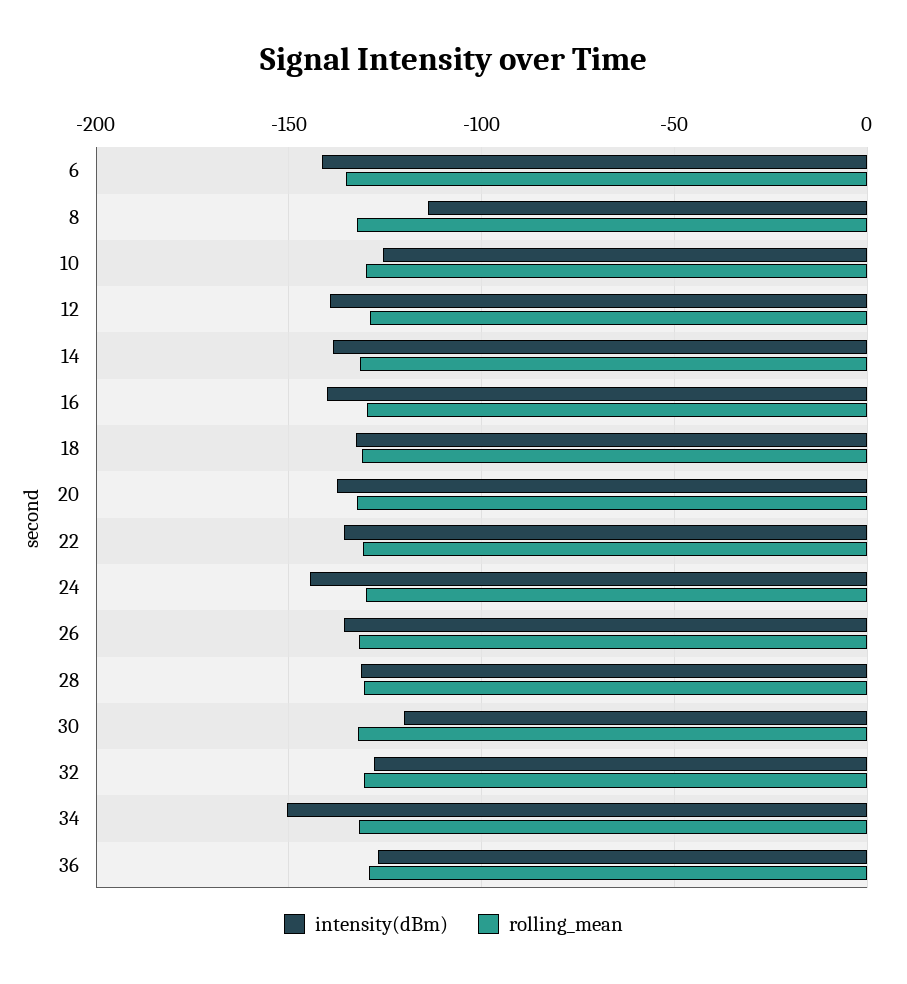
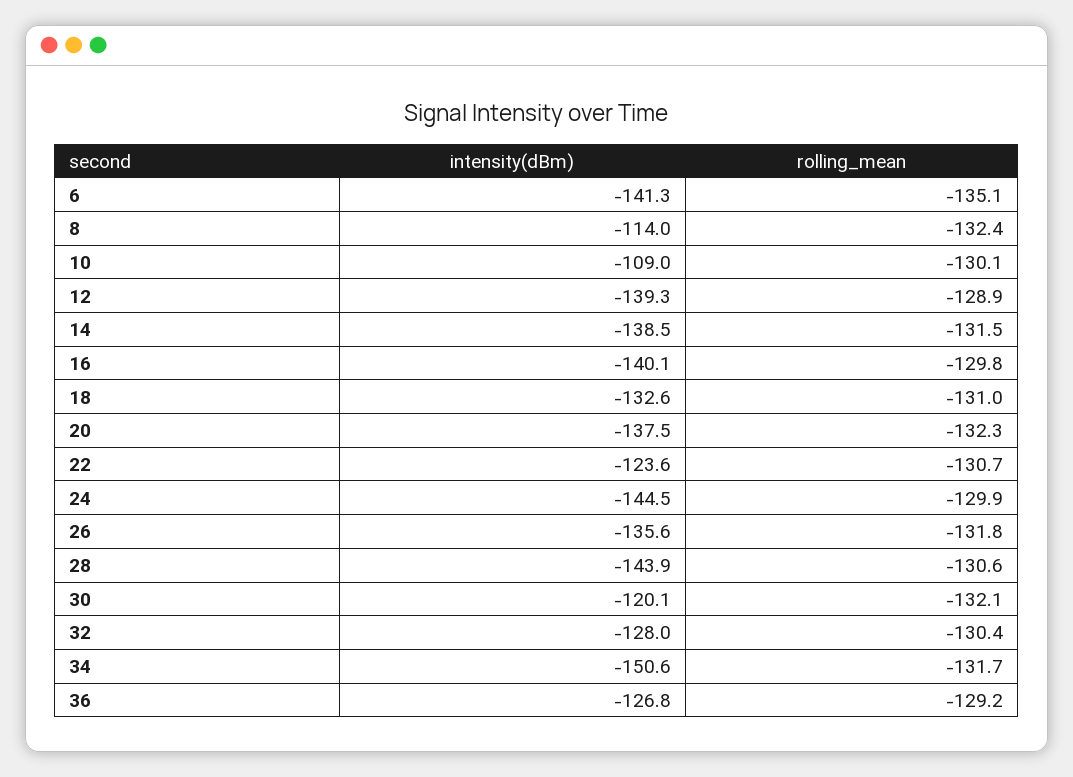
  {
    "intensity(dBm)": {
      "6": -141.3,
      "8": -114,
-     "10": -125,
+     "10": -109,
      "12": -139.3,
      "14": -138.5,
      "16": -140.1,
      "18": -132.6,
      "20": -137.5,
-     "22": -135,
+     "22": -123.6,
      "24": -144.5,
      "26": -135.6,
-     "28": -130,
+     "28": -143.9,
      "30": -120.1,
      "32": -128,
      "34": -150.6,
      "36": -126.8
    },
    "rolling_mean": {
      "6": -135.1,
      "8": -132.4,
      "10": -130.1,
      "12": -128.9,
      "14": -131.5,
      "16": -129.8,
      "18": -131,
      "20": -132.3,
      "22": -130.7,
      "24": -129.9,
      "26": -131.8,
      "28": -130.6,
      "30": -132.1,
      "32": -130.4,
      "34": -131.7,
      "36": -129.2
    }
  }

